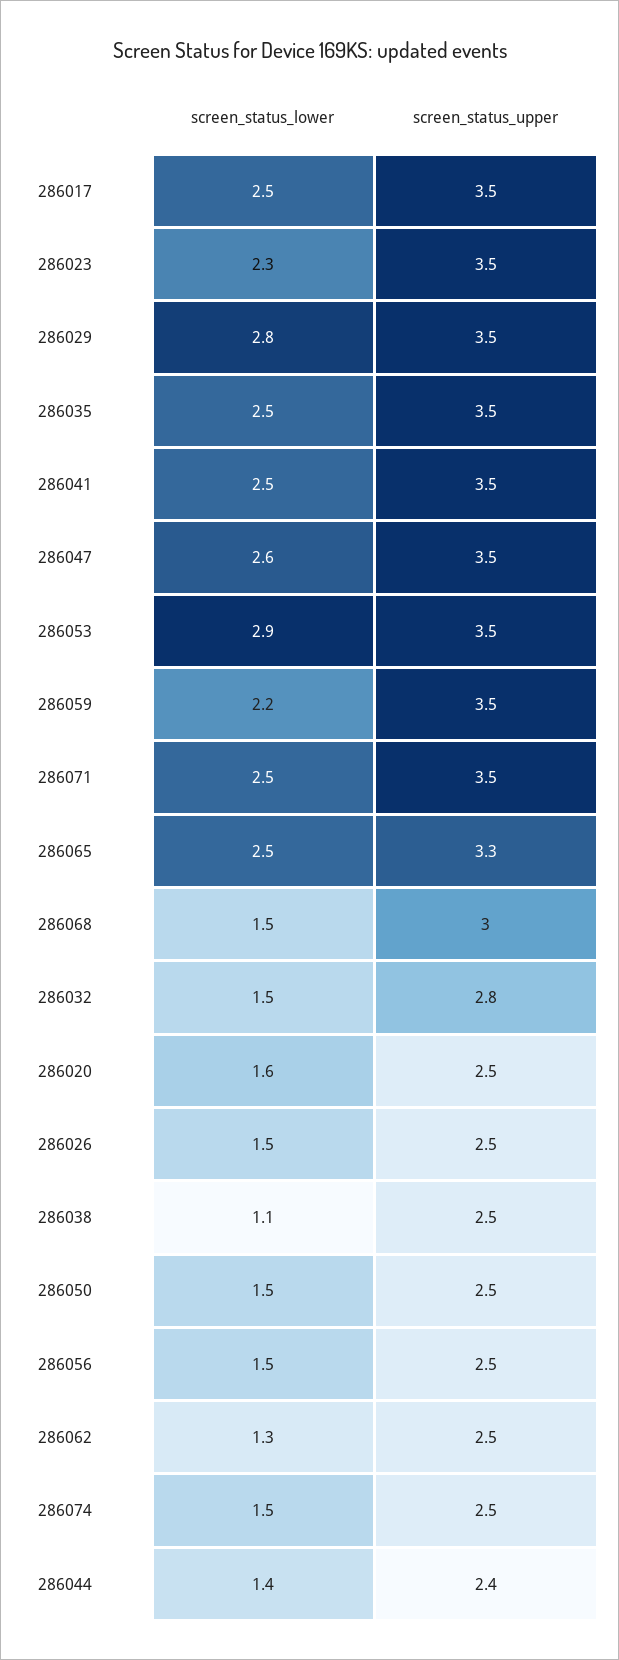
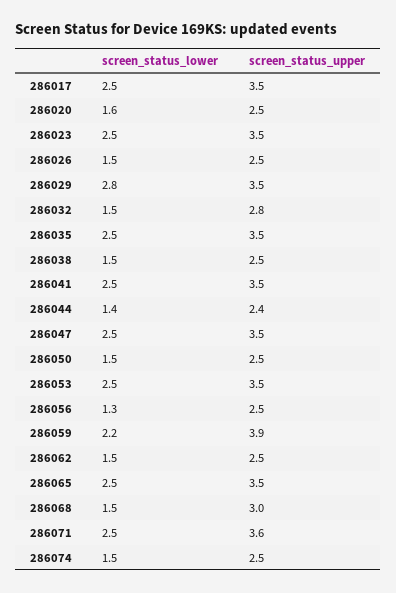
  {
    "screen_status_lower": {
      "286017": 2.5,
-     "286023": 2.3,
+     "286023": 2.5,
      "286029": 2.8,
      "286035": 2.5,
      "286041": 2.5,
-     "286047": 2.6,
+     "286047": 2.5,
-     "286053": 2.9,
+     "286053": 2.5,
      "286059": 2.2,
      "286071": 2.5,
      "286065": 2.5,
      "286068": 1.5,
      "286032": 1.5,
      "286020": 1.6,
      "286026": 1.5,
-     "286038": 1.1,
+     "286038": 1.5,
      "286050": 1.5,
-     "286056": 1.5,
+     "286056": 1.3,
-     "286062": 1.3,
+     "286062": 1.5,
      "286074": 1.5,
      "286044": 1.4
    },
    "screen_status_upper": {
      "286017": 3.5,
      "286023": 3.5,
      "286029": 3.5,
      "286035": 3.5,
      "286041": 3.5,
      "286047": 3.5,
      "286053": 3.5,
-     "286059": 3.5,
+     "286059": 3.9,
-     "286071": 3.5,
+     "286071": 3.6,
-     "286065": 3.3,
+     "286065": 3.5,
      "286068": 3,
      "286032": 2.8,
      "286020": 2.5,
      "286026": 2.5,
      "286038": 2.5,
      "286050": 2.5,
      "286056": 2.5,
      "286062": 2.5,
      "286074": 2.5,
      "286044": 2.4
    }
  }

